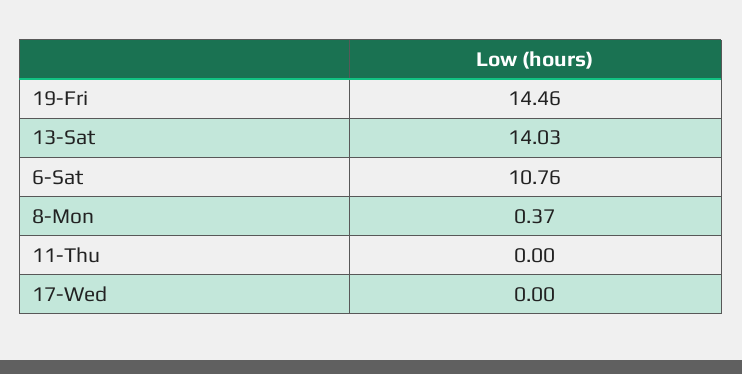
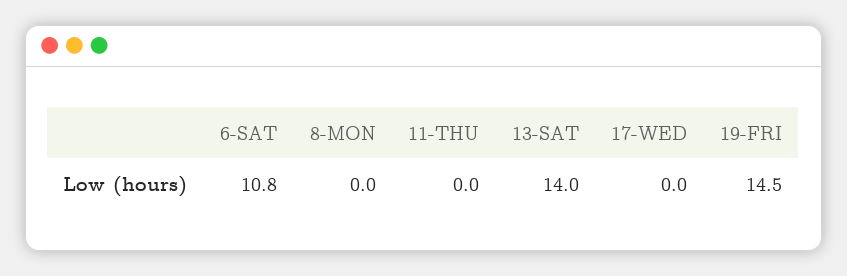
  {
    "19-Fri": 14.46,
    "13-Sat": 14.03,
    "6-Sat": 10.76,
-   "8-Mon": 0.37,
+   "8-Mon": 0,
    "11-Thu": 0,
    "17-Wed": 0
  }

